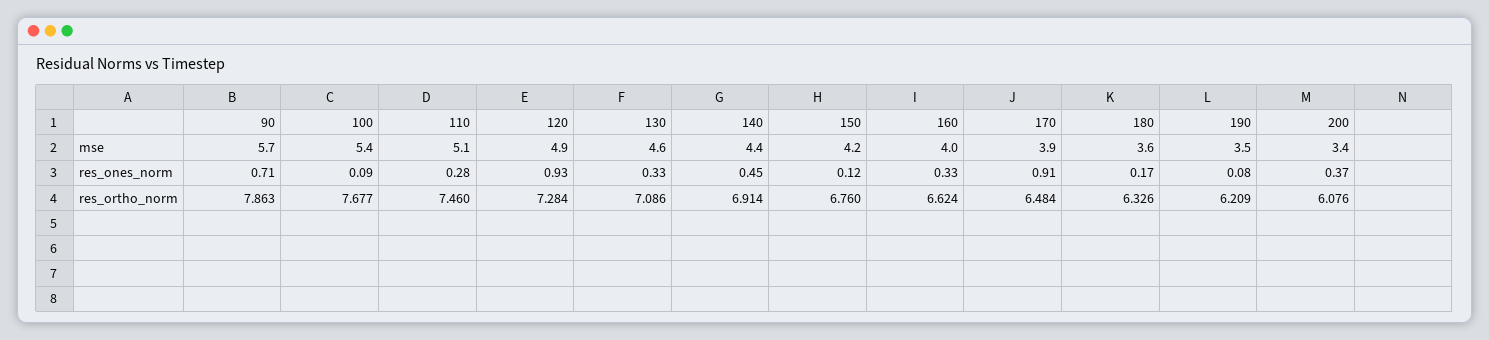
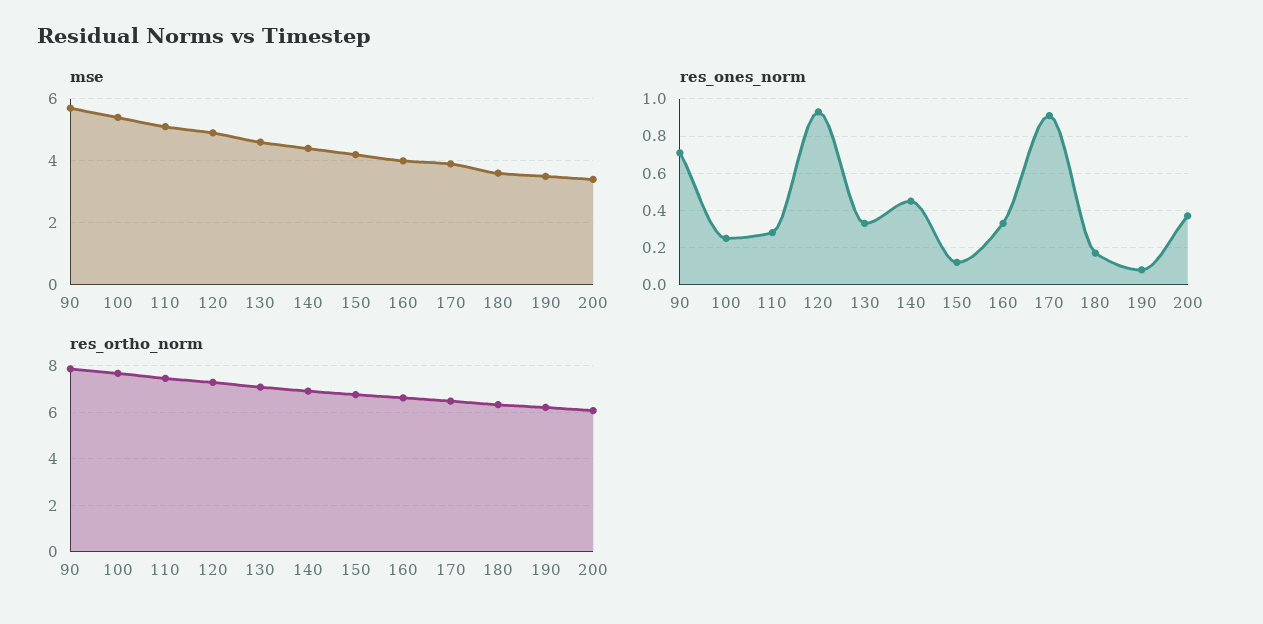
  {
    "mse": {
      "90": 5.7,
      "100": 5.4,
      "110": 5.1,
      "120": 4.9,
      "130": 4.6,
      "140": 4.4,
      "150": 4.2,
      "160": 4,
      "170": 3.9,
      "180": 3.6,
      "190": 3.5,
      "200": 3.4
    },
    "res_ones_norm": {
      "90": 0.71,
-     "100": 0.09,
+     "100": 0.25,
      "110": 0.28,
      "120": 0.93,
      "130": 0.33,
      "140": 0.45,
      "150": 0.12,
      "160": 0.33,
      "170": 0.91,
      "180": 0.17,
      "190": 0.08,
      "200": 0.37
    },
    "res_ortho_norm": {
      "90": 7.863,
      "100": 7.677,
      "110": 7.46,
      "120": 7.284,
      "130": 7.086,
      "140": 6.914,
      "150": 6.76,
      "160": 6.624,
      "170": 6.484,
      "180": 6.326,
      "190": 6.209,
      "200": 6.076
    }
  }

